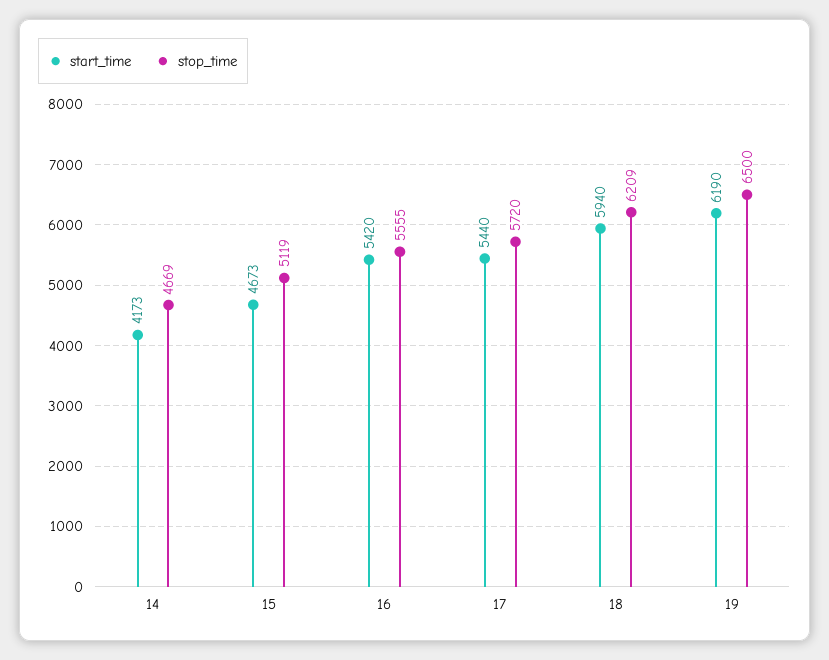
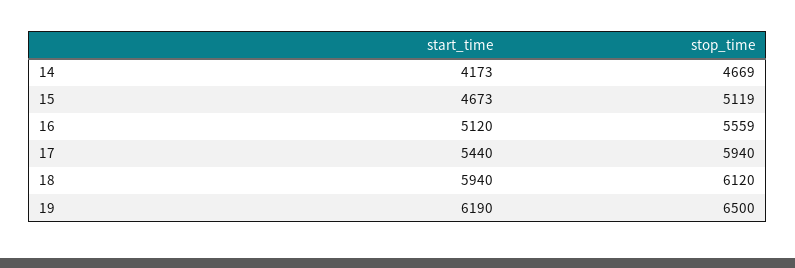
  {
    "start_time": {
      "14": 4173,
      "15": 4673,
-     "16": 5420,
+     "16": 5120,
      "17": 5440,
      "18": 5940,
      "19": 6190
    },
    "stop_time": {
      "14": 4669,
      "15": 5119,
-     "16": 5555,
+     "16": 5559,
-     "17": 5720,
+     "17": 5940,
-     "18": 6209,
+     "18": 6120,
      "19": 6500
    }
  }

